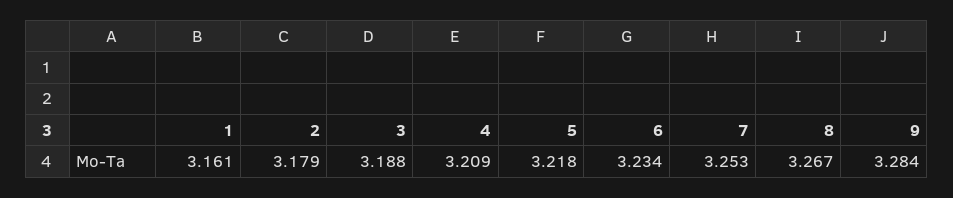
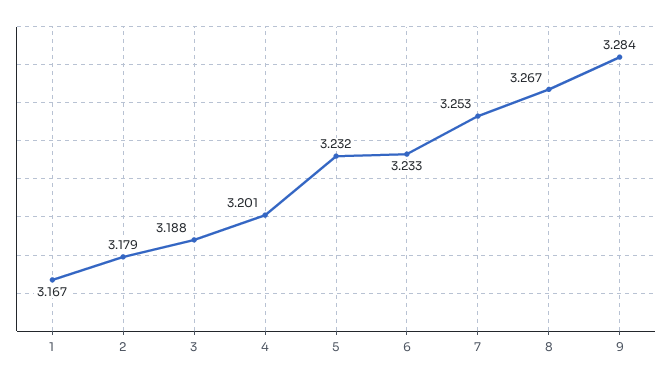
  {
-   "1": 3.161,
+   "1": 3.167,
    "2": 3.179,
    "3": 3.188,
-   "4": 3.209,
+   "4": 3.201,
-   "5": 3.218,
+   "5": 3.232,
-   "6": 3.234,
+   "6": 3.233,
    "7": 3.253,
    "8": 3.267,
    "9": 3.284
  }

